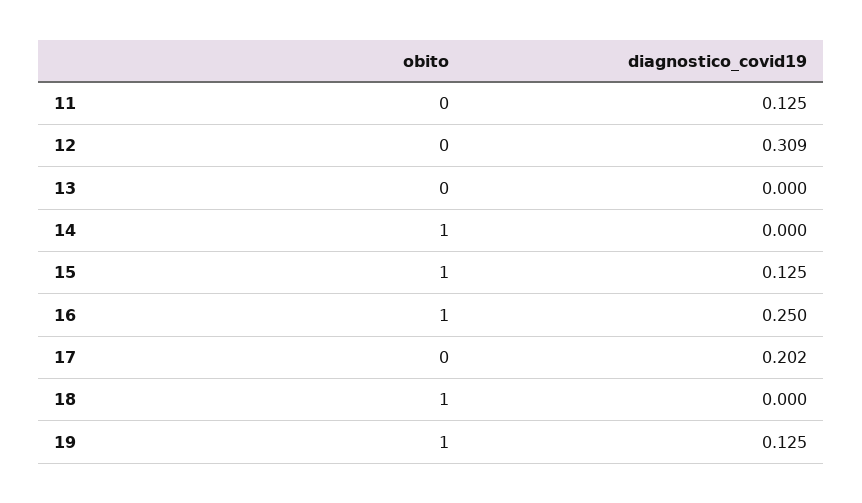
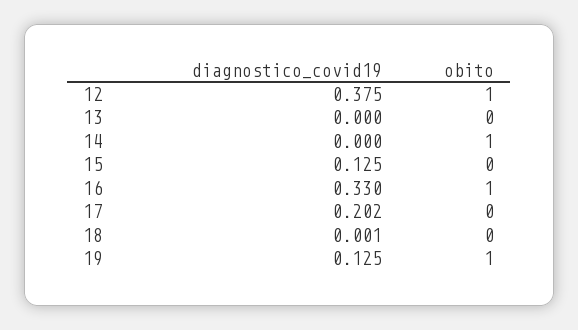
  {
    "obito": {
-     "11": 0,
-     "12": 0,
+     "12": 1,
      "13": 0,
      "14": 1,
-     "15": 1,
+     "15": 0,
      "16": 1,
      "17": 0,
-     "18": 1,
+     "18": 0,
      "19": 1
    },
    "diagnostico_covid19": {
-     "11": 0.125,
-     "12": 0.309,
+     "12": 0.375,
      "13": 0,
      "14": 0,
      "15": 0.125,
-     "16": 0.25,
+     "16": 0.33,
      "17": 0.202,
-     "18": 0,
+     "18": 0.001,
      "19": 0.125
    }
  }

